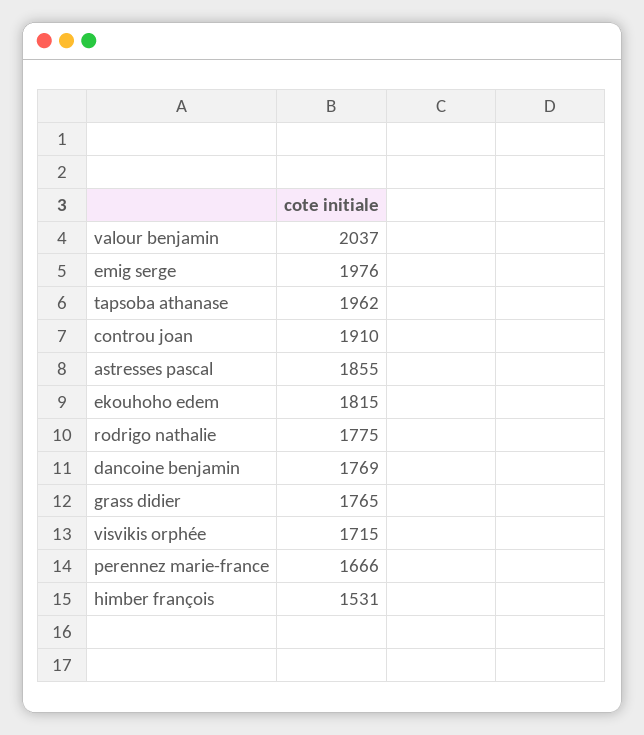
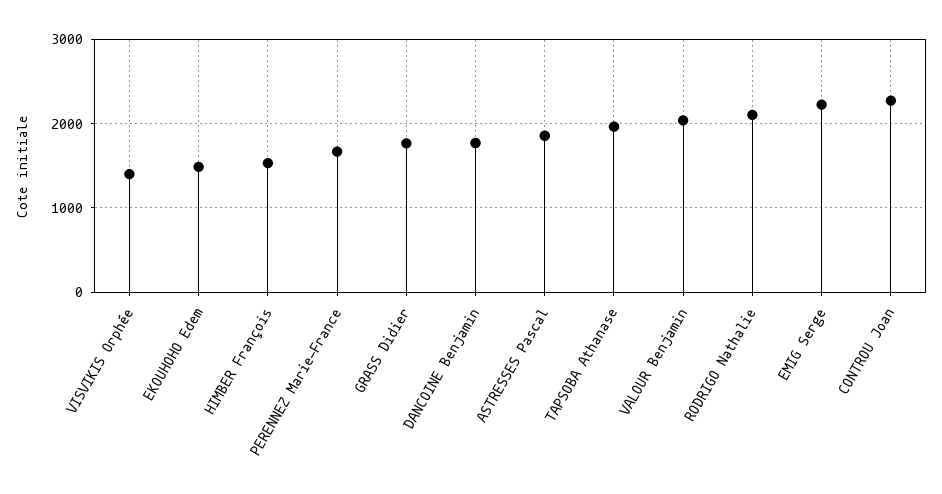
  {
    "valour benjamin": 2037,
-   "emig serge": 1976,
+   "emig serge": 2200,
    "tapsoba athanase": 1962,
-   "controu joan": 1910,
+   "controu joan": 2300,
    "astresses pascal": 1855,
-   "ekouhoho edem": 1815,
+   "ekouhoho edem": 1500,
-   "rodrigo nathalie": 1775,
+   "rodrigo nathalie": 2100,
    "dancoine benjamin": 1769,
    "grass didier": 1765,
-   "visvikis orphée": 1715,
+   "visvikis orphée": 1400,
    "perennez marie-france": 1666,
    "himber françois": 1531
  }

